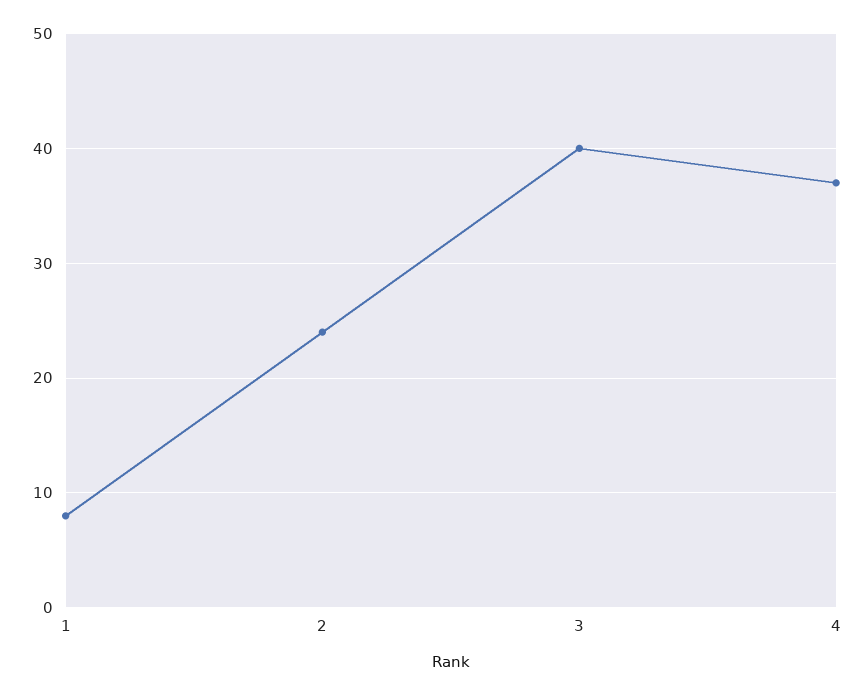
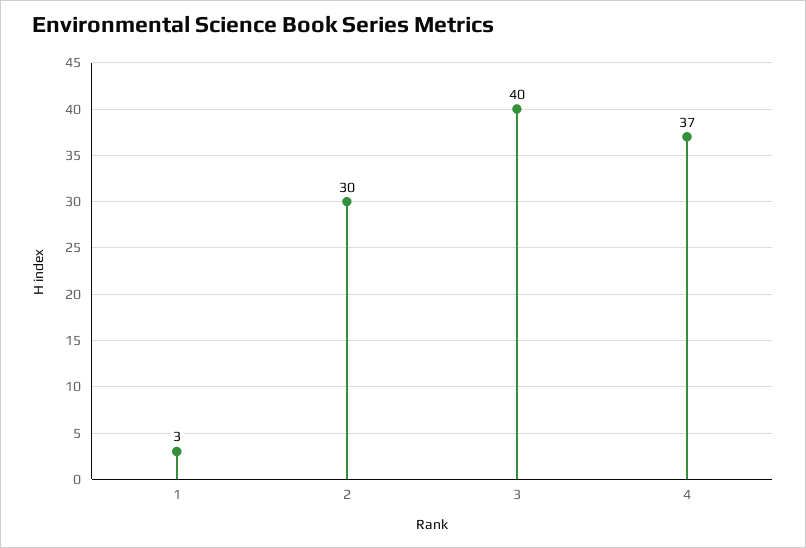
  {
-   "1": 8,
+   "1": 3,
-   "2": 24,
+   "2": 30,
    "3": 40,
    "4": 37
  }

